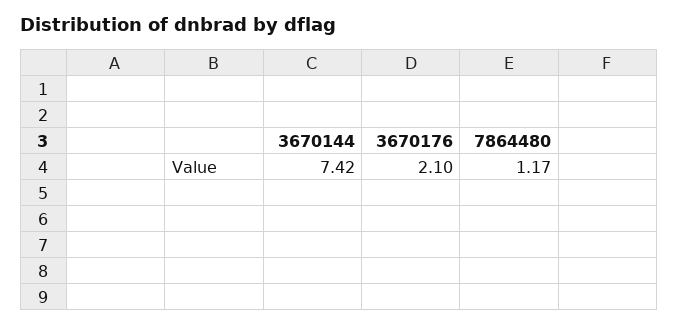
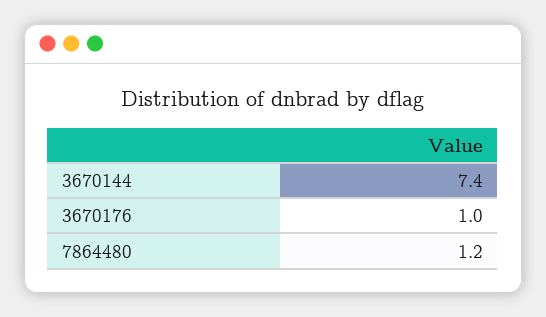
  {
    "3670144": 7.42,
-   "3670176": 2.1,
+   "3670176": 1,
    "7864480": 1.17
  }

